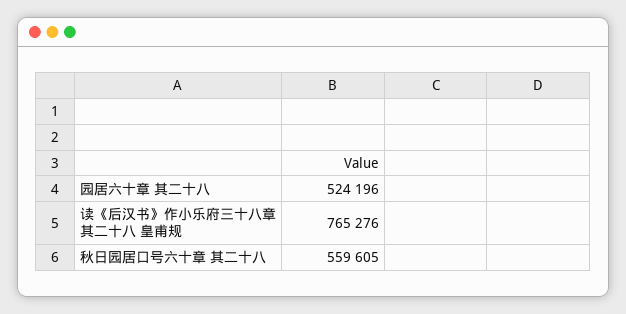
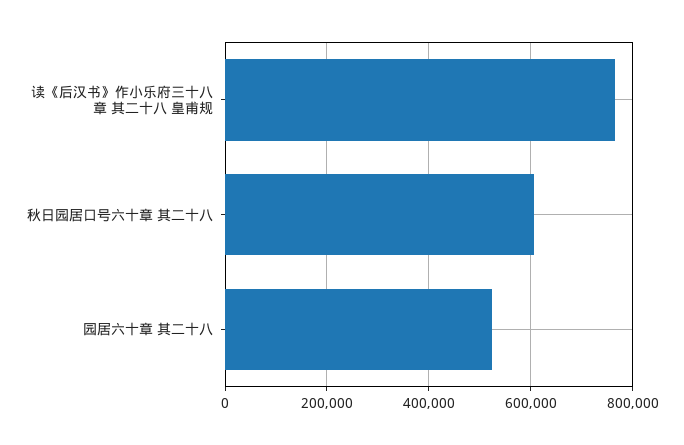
  {
    "园居六十章 其二十八": 524196,
    "读《后汉书》作小乐府三十八章 其二十八 皇甫规": 765276,
-   "秋日园居口号六十章 其二十八": 559605
+   "秋日园居口号六十章 其二十八": 600000
  }

